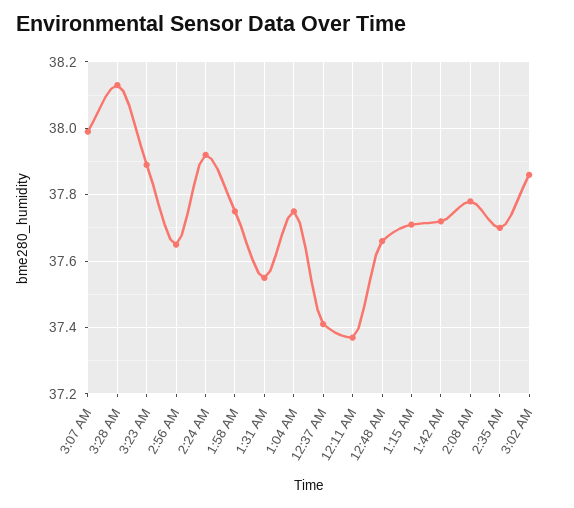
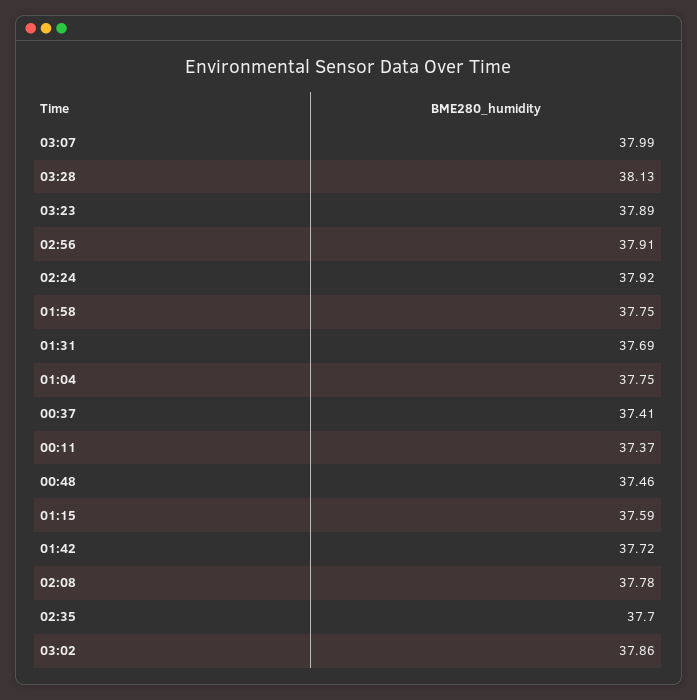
  {
    "3:07 AM": 37.99,
    "3:28 AM": 38.13,
    "3:23 AM": 37.89,
-   "2:56 AM": 37.65,
+   "2:56 AM": 37.91,
    "2:24 AM": 37.92,
    "1:58 AM": 37.75,
-   "1:31 AM": 37.55,
+   "1:31 AM": 37.69,
    "1:04 AM": 37.75,
    "12:37 AM": 37.41,
    "12:11 AM": 37.37,
-   "12:48 AM": 37.65,
+   "12:48 AM": 37.46,
-   "1:15 AM": 37.7,
+   "1:15 AM": 37.59,
    "1:42 AM": 37.72,
    "2:08 AM": 37.78,
    "2:35 AM": 37.7,
    "3:02 AM": 37.86
  }

